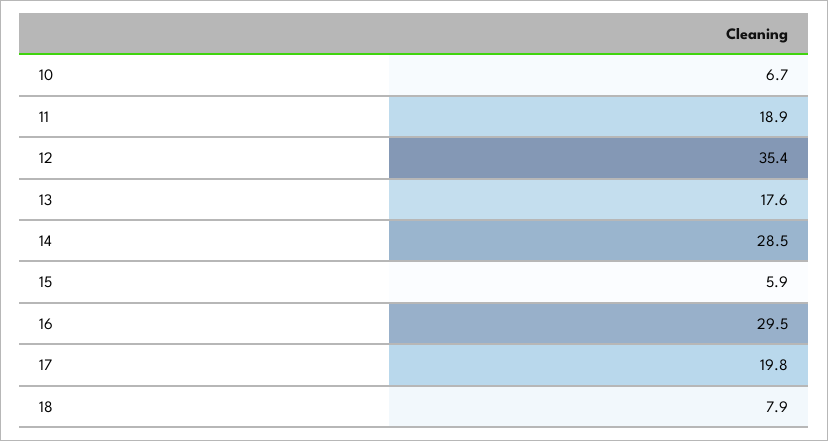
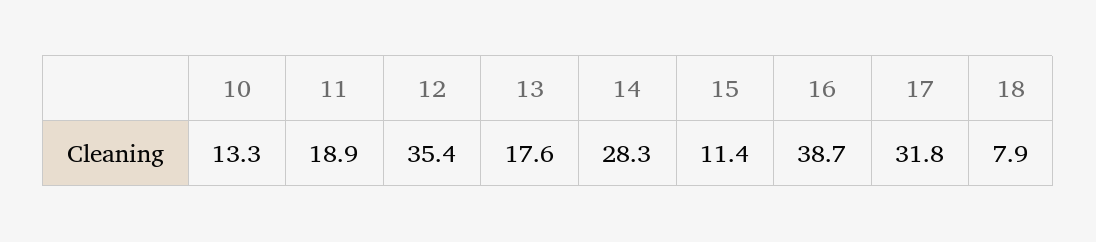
  {
-   "10": 6.7,
+   "10": 13.3,
    "11": 18.9,
    "12": 35.4,
    "13": 17.6,
-   "14": 28.5,
+   "14": 28.3,
-   "15": 5.9,
+   "15": 11.4,
-   "16": 29.5,
+   "16": 38.7,
-   "17": 19.8,
+   "17": 31.8,
    "18": 7.9
  }

